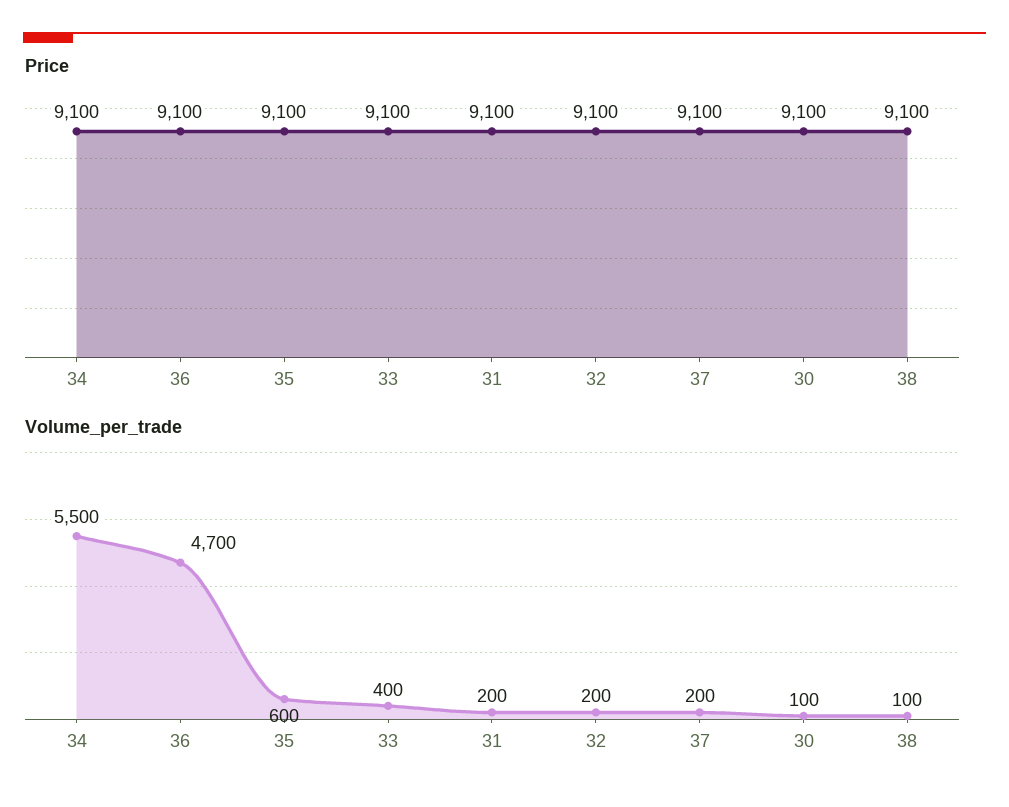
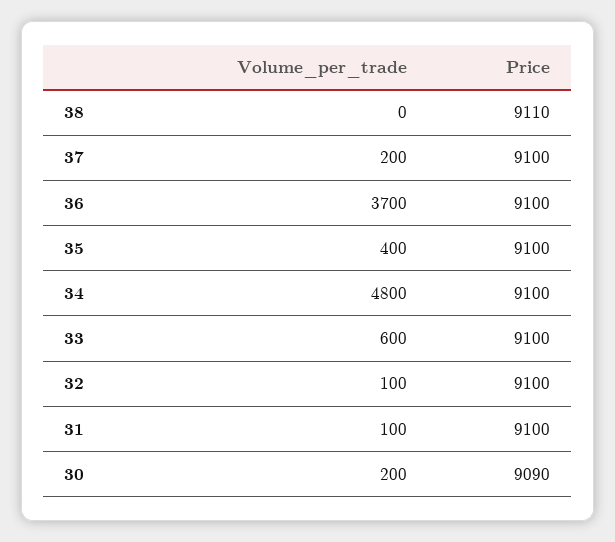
  {
    "Price": {
      "34": 9100,
      "36": 9100,
      "35": 9100,
      "33": 9100,
      "31": 9100,
      "32": 9100,
      "37": 9100,
-     "30": 9100,
+     "30": 9090,
-     "38": 9100
+     "38": 9110
    },
    "Volume_per_trade": {
-     "34": 5500,
+     "34": 4800,
-     "36": 4700,
+     "36": 3700,
-     "35": 600,
+     "35": 400,
-     "33": 400,
+     "33": 600,
-     "31": 200,
+     "31": 100,
-     "32": 200,
+     "32": 100,
      "37": 200,
-     "30": 100,
+     "30": 200,
-     "38": 100
+     "38": 0
    }
  }

